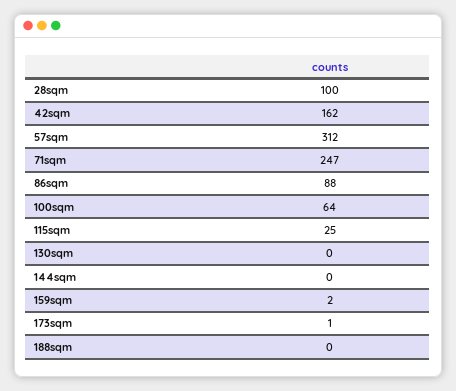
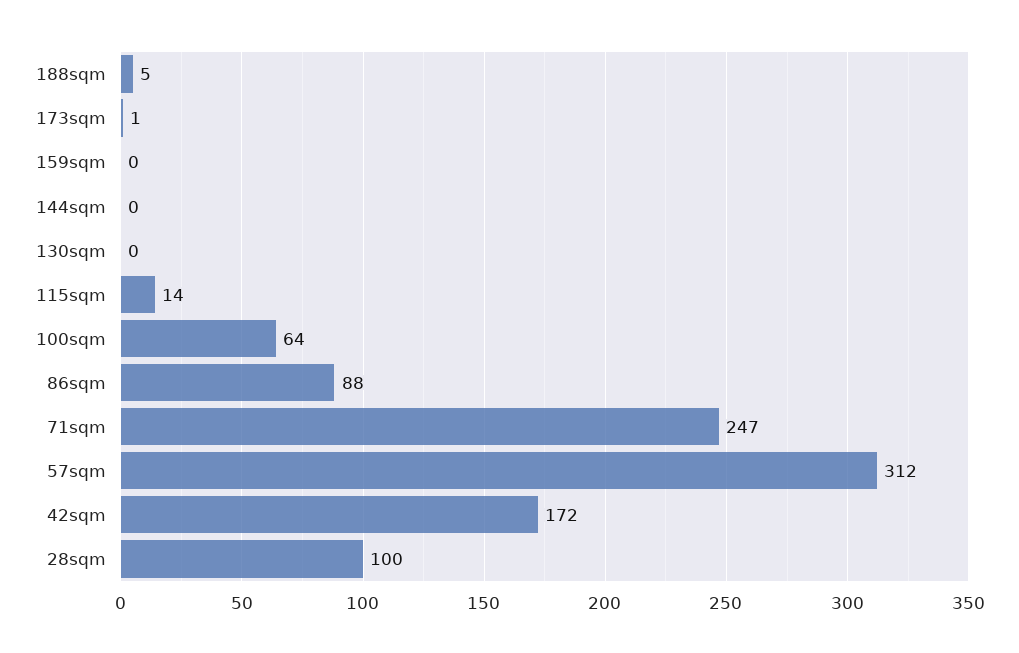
  {
    "28sqm": 100,
-   "42sqm": 162,
+   "42sqm": 172,
    "57sqm": 312,
    "71sqm": 247,
    "86sqm": 88,
    "100sqm": 64,
-   "115sqm": 25,
+   "115sqm": 14,
    "130sqm": 0,
    "144sqm": 0,
-   "159sqm": 2,
+   "159sqm": 0,
    "173sqm": 1,
-   "188sqm": 0
+   "188sqm": 5
  }

